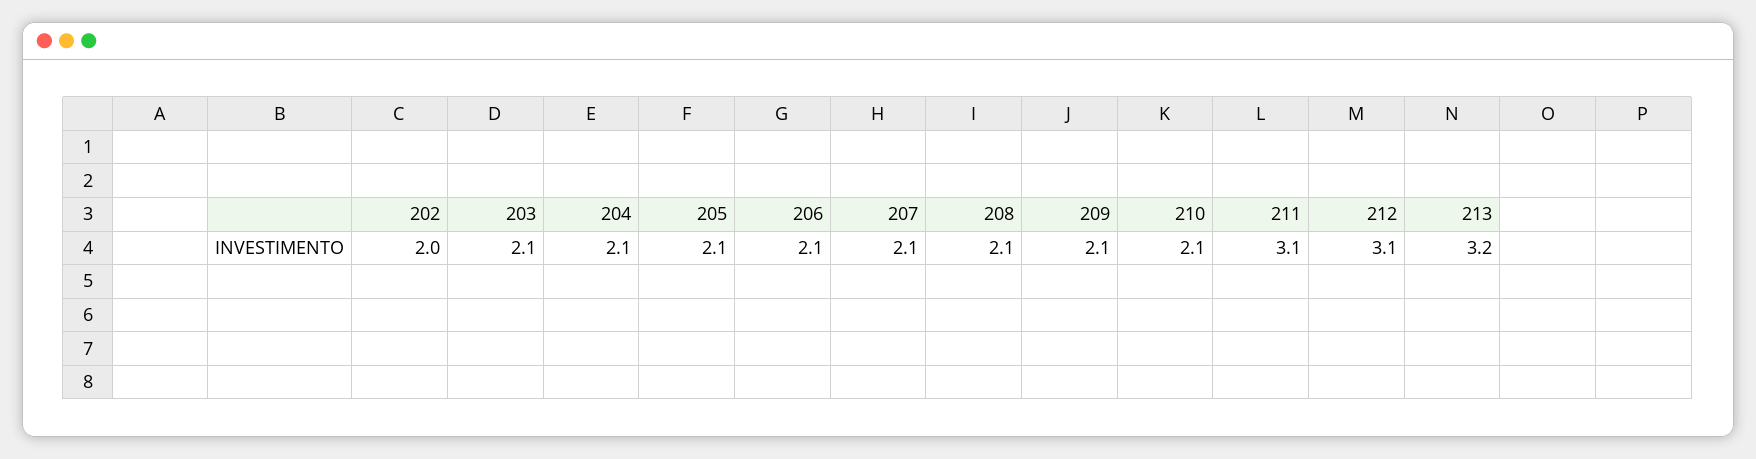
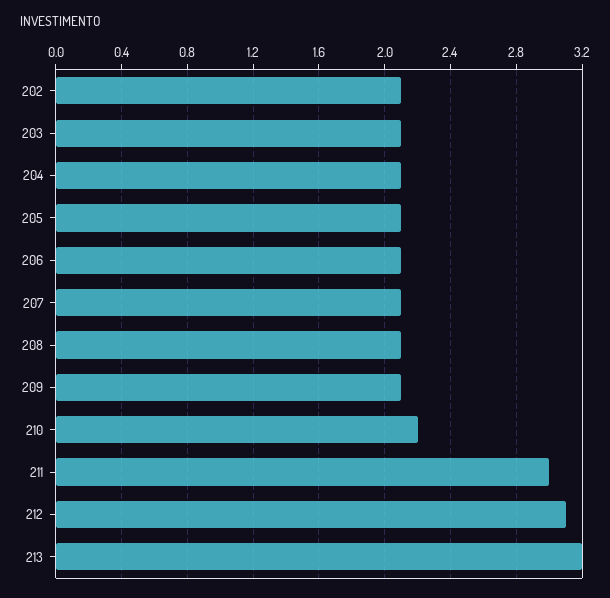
  {
-   "202": 2,
+   "202": 2.1,
    "203": 2.1,
    "204": 2.1,
    "205": 2.1,
    "206": 2.1,
    "207": 2.1,
    "208": 2.1,
    "209": 2.1,
-   "210": 2.1,
+   "210": 2.2,
-   "211": 3.1,
+   "211": 3,
    "212": 3.1,
    "213": 3.2
  }

